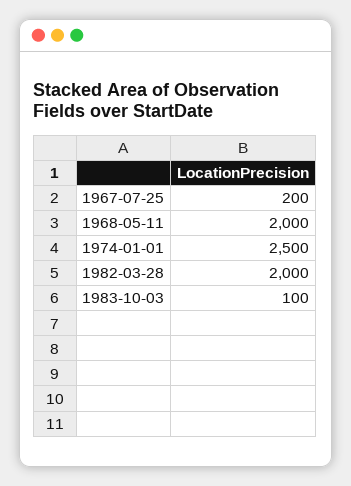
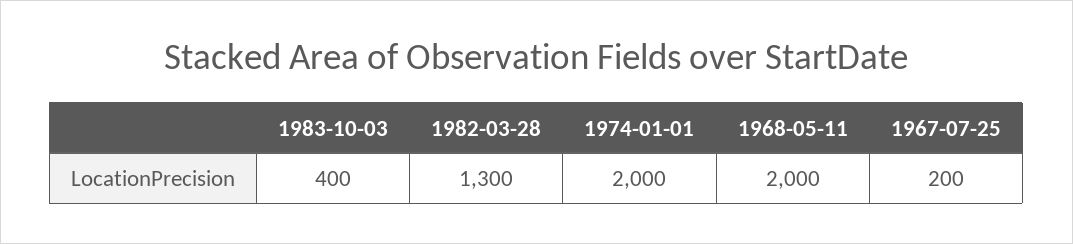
  {
    "1967-07-25": 200,
    "1968-05-11": 2000,
-   "1974-01-01": 2500,
+   "1974-01-01": 2000,
-   "1982-03-28": 2000,
+   "1982-03-28": 1300,
-   "1983-10-03": 100
+   "1983-10-03": 400
  }

